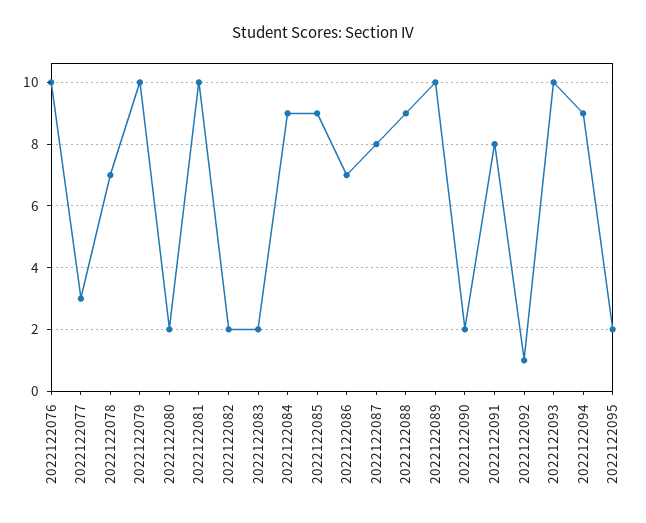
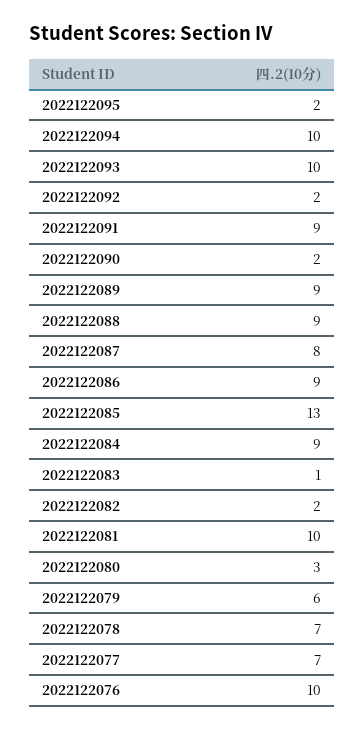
  {
    "2022122076": 10,
-   "2022122077": 3,
+   "2022122077": 7,
    "2022122078": 7,
-   "2022122079": 10,
+   "2022122079": 6,
-   "2022122080": 2,
+   "2022122080": 3,
    "2022122081": 10,
    "2022122082": 2,
-   "2022122083": 2,
+   "2022122083": 1,
    "2022122084": 9,
-   "2022122085": 9,
+   "2022122085": 13,
-   "2022122086": 7,
+   "2022122086": 9,
    "2022122087": 8,
    "2022122088": 9,
-   "2022122089": 10,
+   "2022122089": 9,
    "2022122090": 2,
-   "2022122091": 8,
+   "2022122091": 9,
-   "2022122092": 1,
+   "2022122092": 2,
    "2022122093": 10,
-   "2022122094": 9,
+   "2022122094": 10,
    "2022122095": 2
  }

